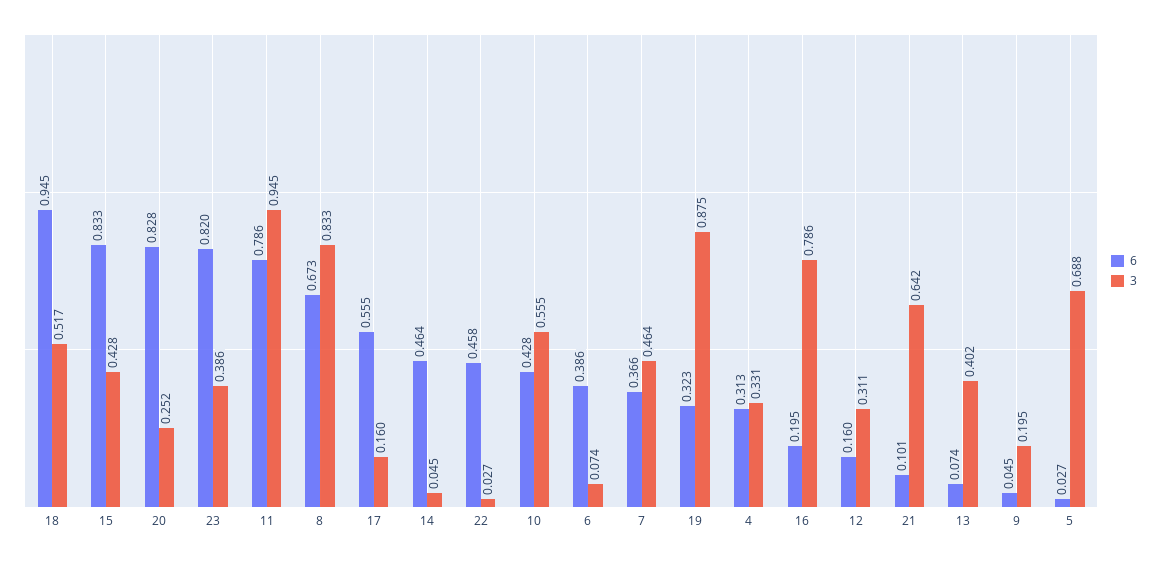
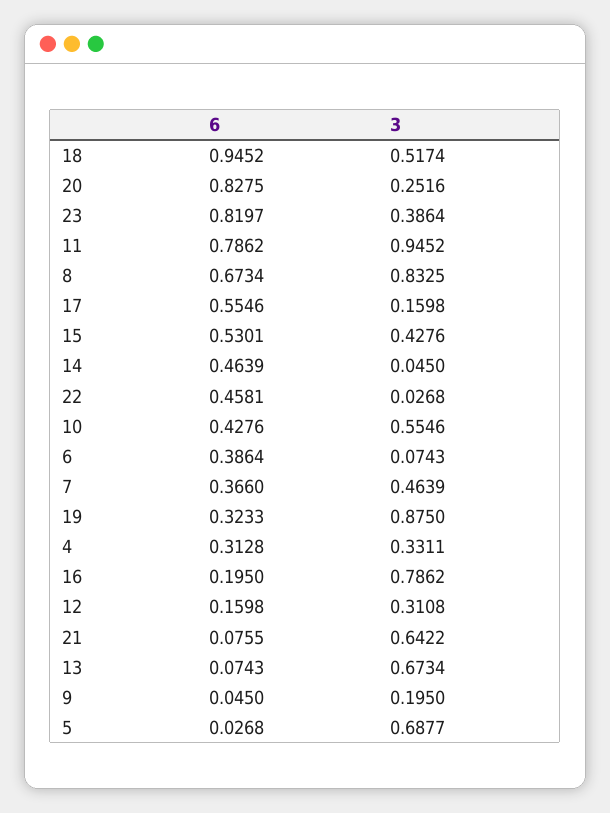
  {
    "6": {
      "18": 0.9452,
-     "15": 0.833,
+     "15": 0.5301,
      "20": 0.8275,
      "23": 0.8197,
      "11": 0.7862,
      "8": 0.6734,
      "17": 0.5546,
      "14": 0.4639,
      "22": 0.4581,
      "10": 0.4276,
      "6": 0.3864,
      "7": 0.366,
      "19": 0.3233,
      "4": 0.3128,
      "16": 0.195,
      "12": 0.1598,
-     "21": 0.101,
+     "21": 0.0755,
      "13": 0.0743,
      "9": 0.045,
      "5": 0.0268
    },
    "3": {
      "18": 0.5174,
      "15": 0.4276,
      "20": 0.2516,
      "23": 0.3864,
      "11": 0.9452,
      "8": 0.8325,
      "17": 0.1598,
      "14": 0.045,
      "22": 0.0268,
      "10": 0.5546,
      "6": 0.0743,
      "7": 0.4639,
      "19": 0.875,
      "4": 0.3311,
      "16": 0.7862,
      "12": 0.3108,
      "21": 0.6422,
-     "13": 0.402,
+     "13": 0.6734,
      "9": 0.195,
      "5": 0.6877
    }
  }

